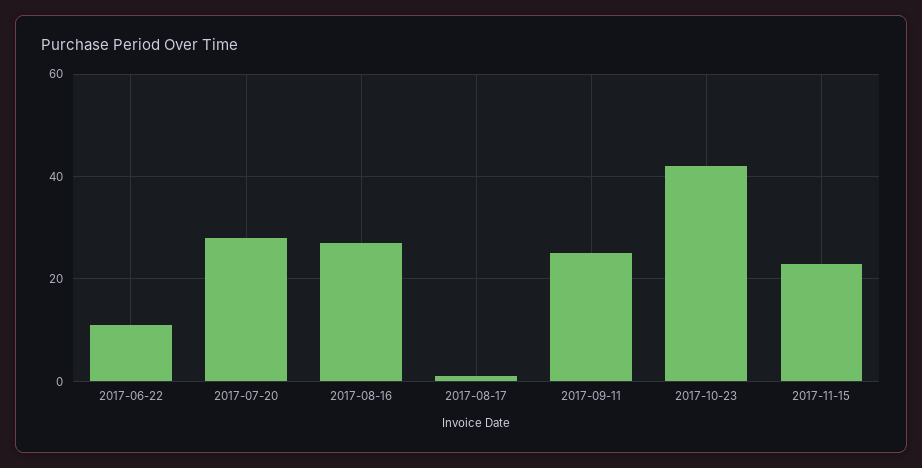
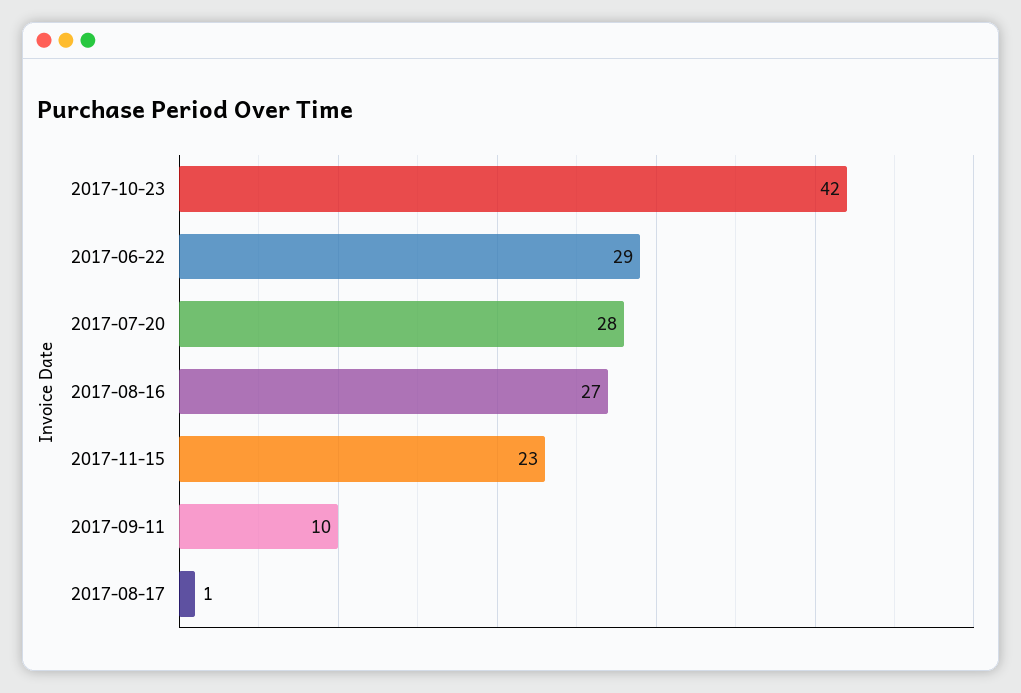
  {
-   "2017-06-22": 10,
+   "2017-06-22": 29,
    "2017-07-20": 28,
    "2017-08-16": 27,
    "2017-08-17": 1,
-   "2017-09-11": 25,
+   "2017-09-11": 10,
    "2017-10-23": 42,
    "2017-11-15": 23
  }

